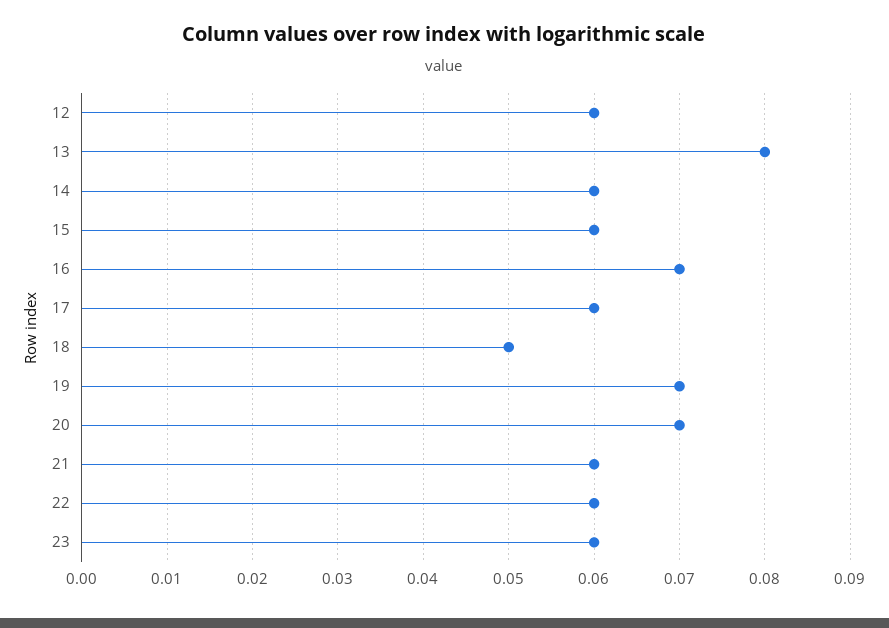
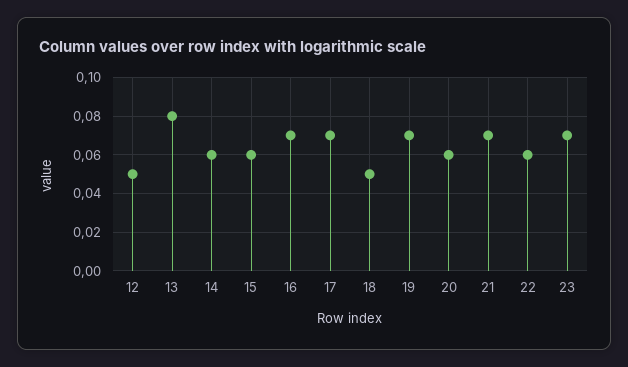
  {
-   "12": 0.06,
+   "12": 0.05,
    "13": 0.08,
    "14": 0.06,
    "15": 0.06,
    "16": 0.07,
-   "17": 0.06,
+   "17": 0.07,
    "18": 0.05,
    "19": 0.07,
-   "20": 0.07,
+   "20": 0.06,
-   "21": 0.06,
+   "21": 0.07,
    "22": 0.06,
-   "23": 0.06
+   "23": 0.07
  }

